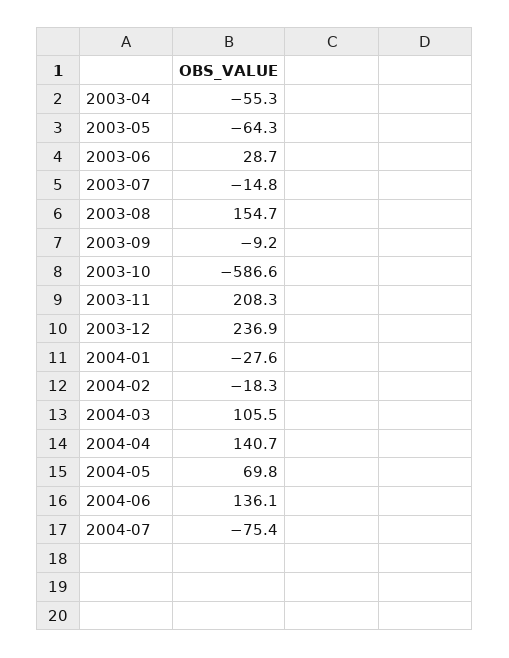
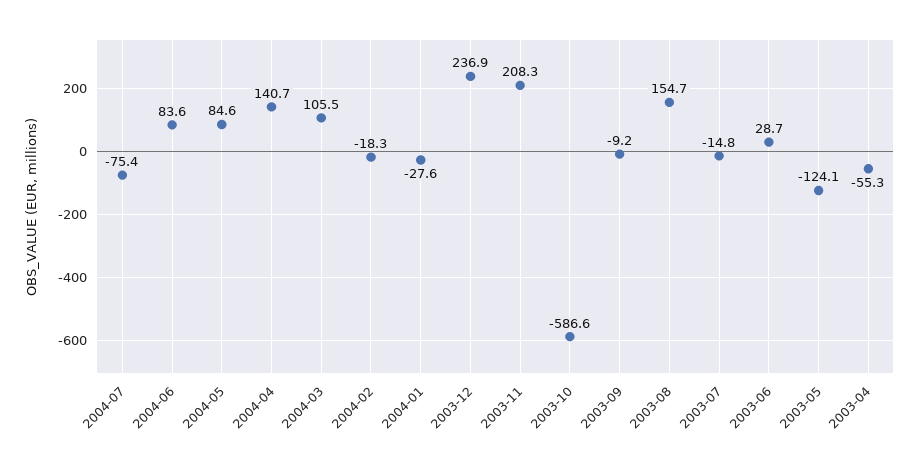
  {
    "2003-04": -55.3,
-   "2003-05": -64.3,
+   "2003-05": -124.1,
    "2003-06": 28.7,
    "2003-07": -14.8,
    "2003-08": 154.7,
    "2003-09": -9.2,
    "2003-10": -586.6,
    "2003-11": 208.3,
    "2003-12": 236.9,
    "2004-01": -27.6,
    "2004-02": -18.3,
    "2004-03": 105.5,
    "2004-04": 140.7,
-   "2004-05": 69.8,
+   "2004-05": 84.6,
-   "2004-06": 136.1,
+   "2004-06": 83.6,
    "2004-07": -75.4
  }

